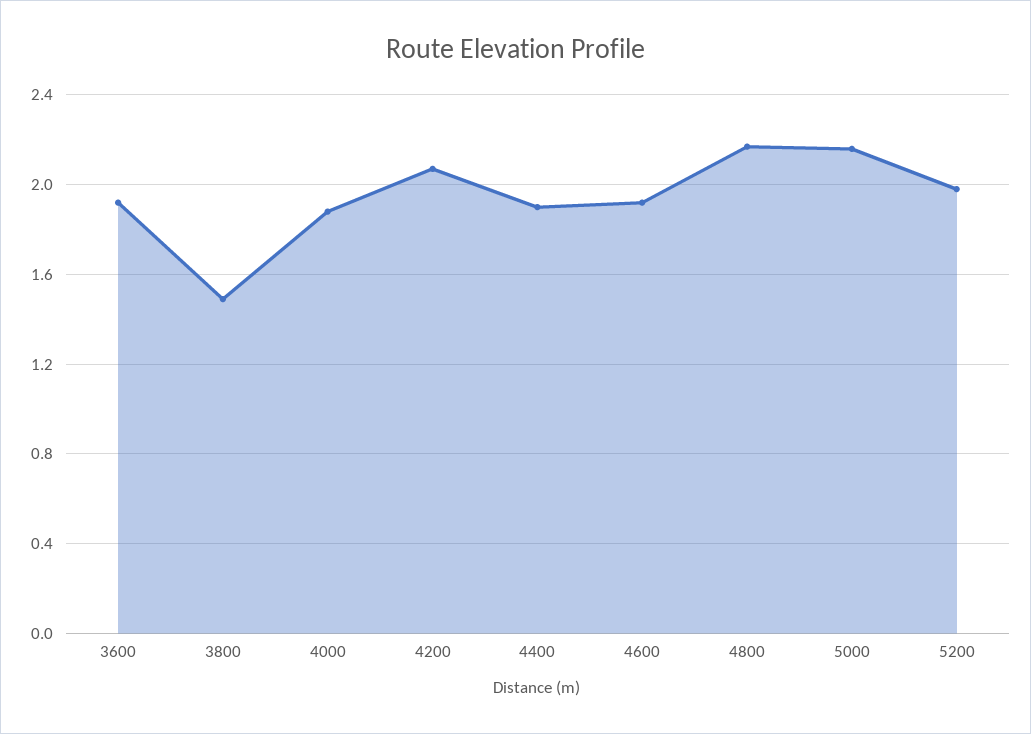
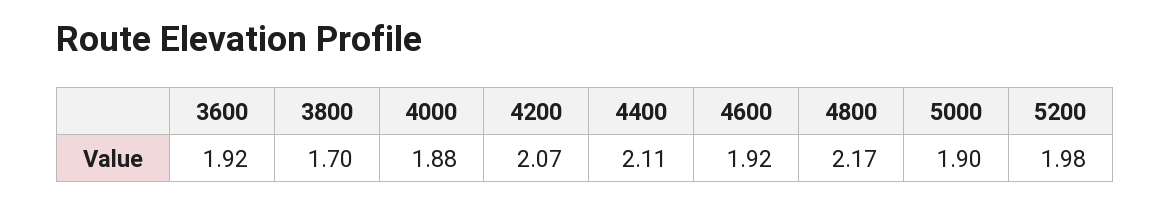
  {
    "3600": 1.92,
-   "3800": 1.5,
+   "3800": 1.7,
    "4000": 1.88,
    "4200": 2.07,
-   "4400": 1.9,
+   "4400": 2.11,
    "4600": 1.92,
    "4800": 2.17,
-   "5000": 2.15,
+   "5000": 1.9,
    "5200": 1.98
  }

